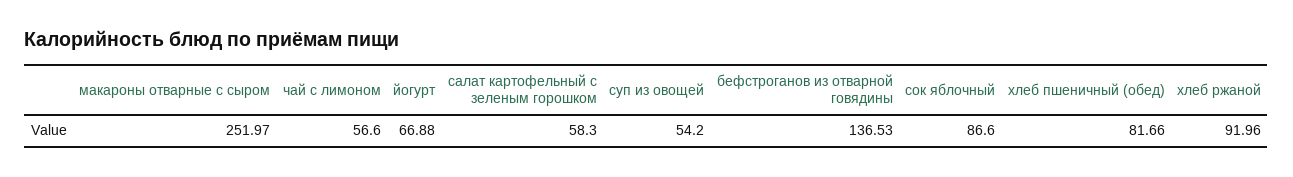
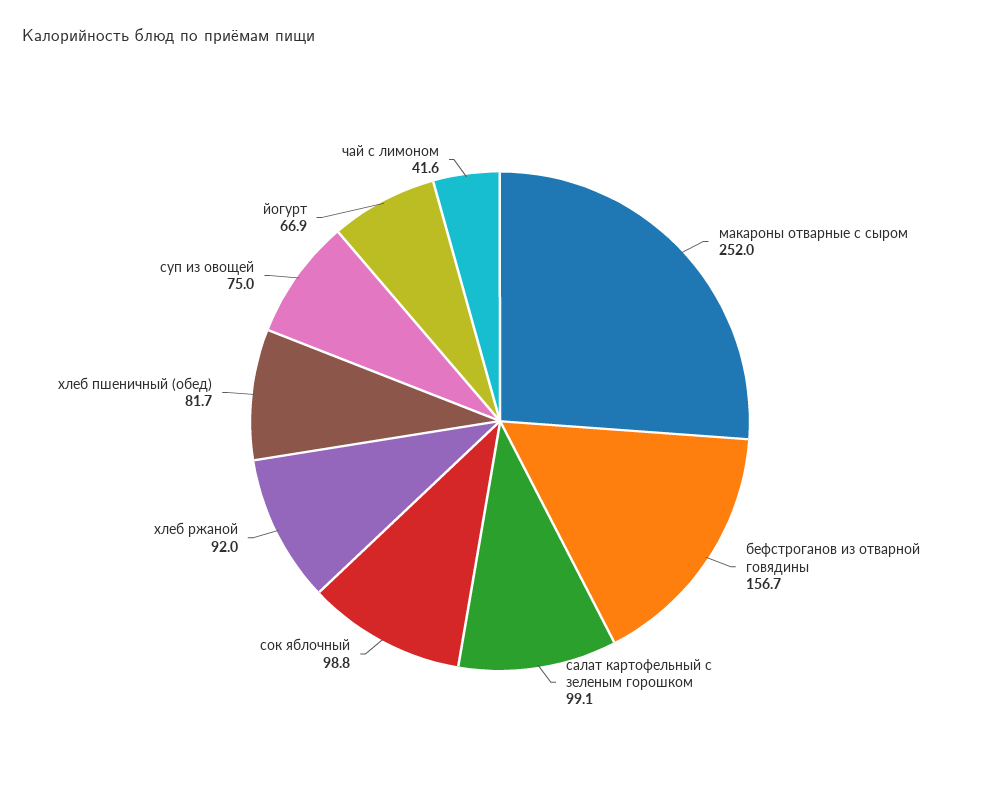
  {
    "макароны отварные с сыром": 251.97,
-   "чай с лимоном": 56.6,
+   "чай с лимоном": 41.6,
    "йогурт": 66.88,
-   "салат картофельный с зеленым горошком": 58.3,
+   "салат картофельный с зеленым горошком": 99.1,
-   "суп из овощей": 54.2,
+   "суп из овощей": 75,
-   "бефстроганов из отварной говядины": 136.53,
+   "бефстроганов из отварной говядины": 156.7,
-   "сок яблочный": 86.6,
+   "сок яблочный": 98.8,
    "хлеб пшеничный (обед)": 81.66,
    "хлеб ржаной": 91.96
  }

